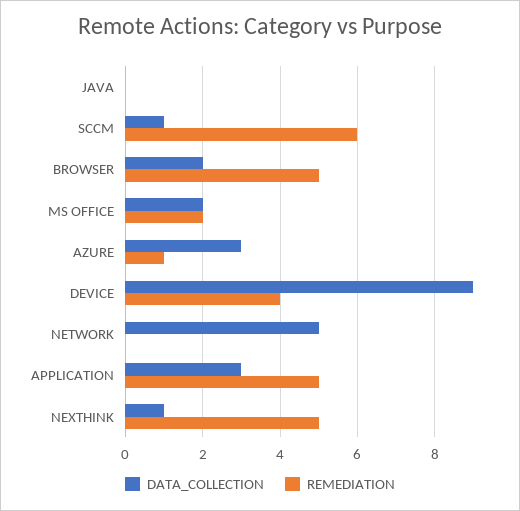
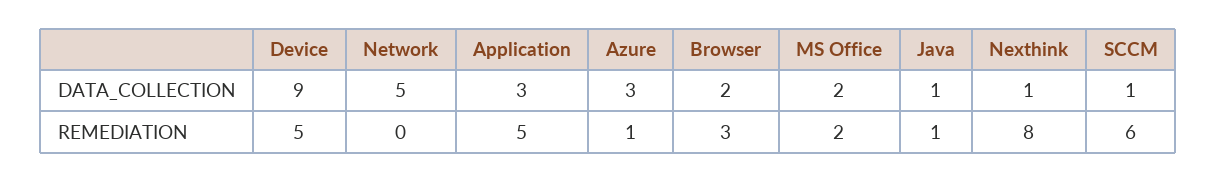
  {
    "DATA_COLLECTION": {
-     "JAVA": 0,
+     "JAVA": 1,
      "SCCM": 1,
      "BROWSER": 2,
      "MS OFFICE": 2,
      "AZURE": 3,
      "DEVICE": 9,
      "NETWORK": 5,
      "APPLICATION": 3,
      "NEXTHINK": 1
    },
    "REMEDIATION": {
-     "JAVA": 0,
+     "JAVA": 1,
      "SCCM": 6,
-     "BROWSER": 5,
+     "BROWSER": 3,
      "MS OFFICE": 2,
      "AZURE": 1,
-     "DEVICE": 4,
+     "DEVICE": 5,
      "NETWORK": 0,
      "APPLICATION": 5,
-     "NEXTHINK": 5
+     "NEXTHINK": 8
    }
  }

